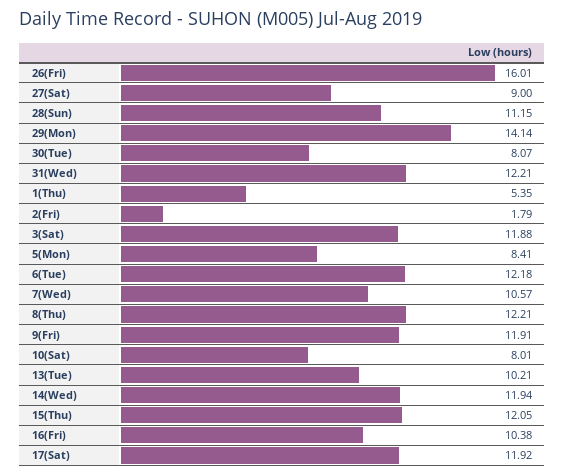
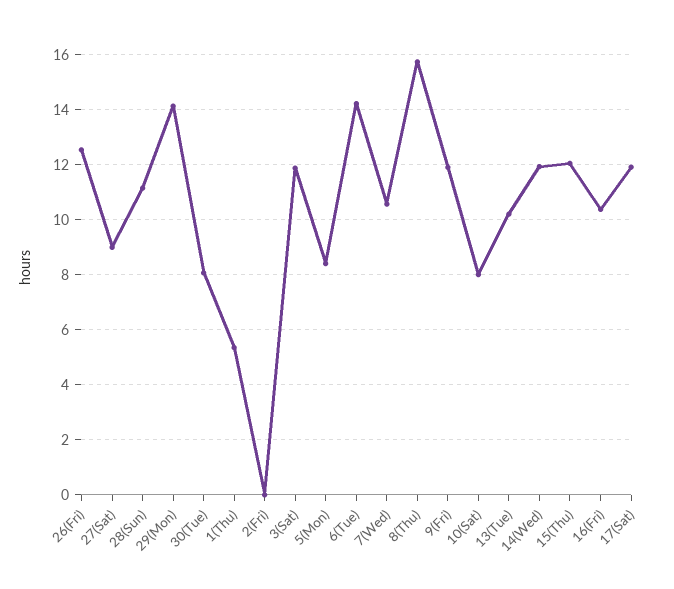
  {
-   "26(Fri)": 16.01,
+   "26(Fri)": 12.5,
    "27(Sat)": 9,
    "28(Sun)": 11.15,
    "29(Mon)": 14.14,
    "30(Tue)": 8.07,
-   "31(Wed)": 12.21,
    "1(Thu)": 5.35,
-   "2(Fri)": 1.79,
+   "2(Fri)": 0,
    "3(Sat)": 11.88,
    "5(Mon)": 8.41,
-   "6(Tue)": 12.18,
+   "6(Tue)": 14.25,
    "7(Wed)": 10.57,
-   "8(Thu)": 12.21,
+   "8(Thu)": 15.75,
    "9(Fri)": 11.91,
    "10(Sat)": 8.01,
    "13(Tue)": 10.21,
    "14(Wed)": 11.94,
    "15(Thu)": 12.05,
    "16(Fri)": 10.38,
    "17(Sat)": 11.92
  }

